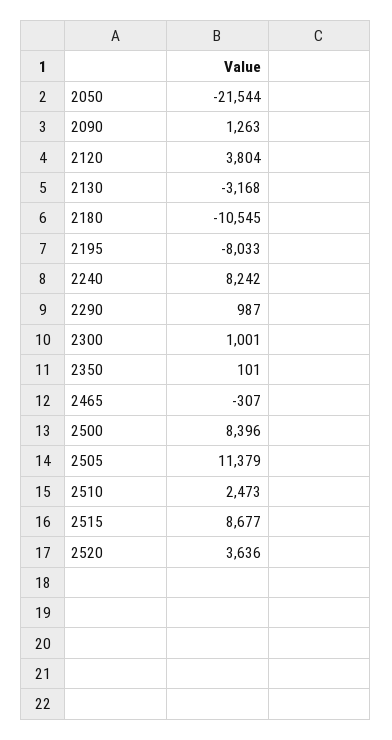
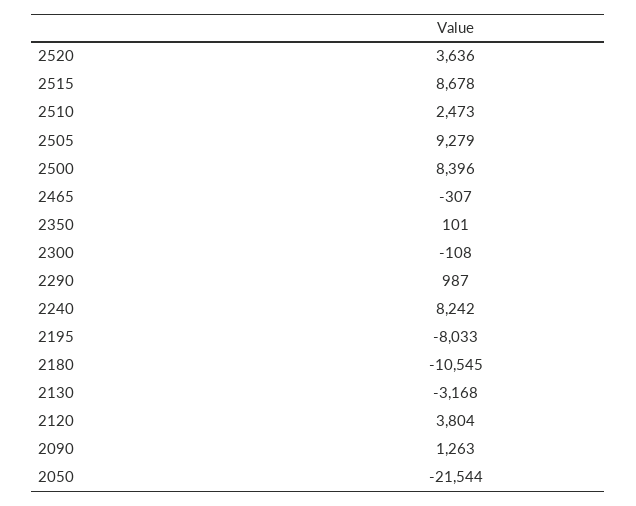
  {
    "2050": -21544,
    "2090": 1263,
    "2120": 3804,
    "2130": -3168,
    "2180": -10545,
    "2195": -8033,
    "2240": 8242,
    "2290": 987,
-   "2300": 1001,
+   "2300": -108,
    "2350": 101,
    "2465": -307,
    "2500": 8396,
-   "2505": 11379,
+   "2505": 9279,
    "2510": 2473,
-   "2515": 8677,
+   "2515": 8678,
    "2520": 3636
  }

